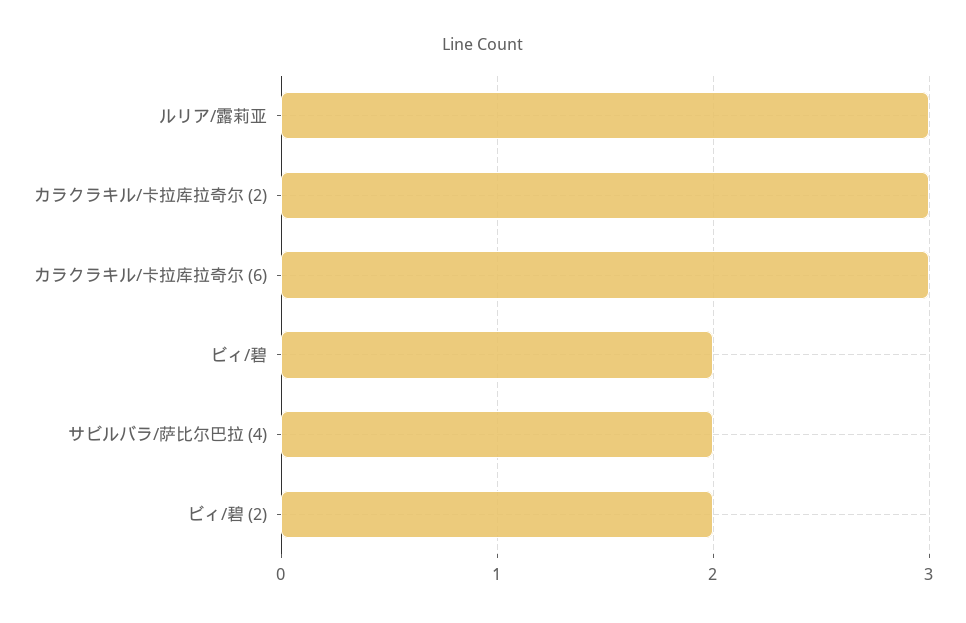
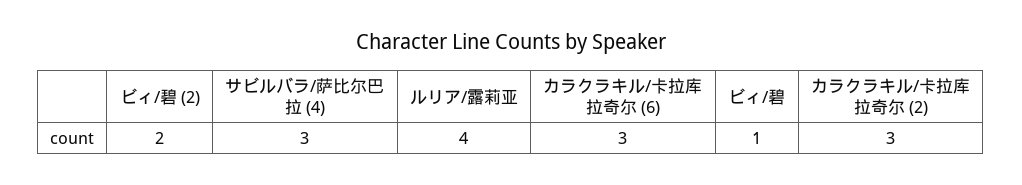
  {
-   "ルリア/露莉亚": 3,
+   "ルリア/露莉亚": 4,
    "カラクラキル/卡拉库拉奇尔 (2)": 3,
    "カラクラキル/卡拉库拉奇尔 (6)": 3,
-   "ビィ/碧": 2,
+   "ビィ/碧": 1,
-   "サビルバラ/萨比尔巴拉 (4)": 2,
+   "サビルバラ/萨比尔巴拉 (4)": 3,
    "ビィ/碧 (2)": 2
  }

